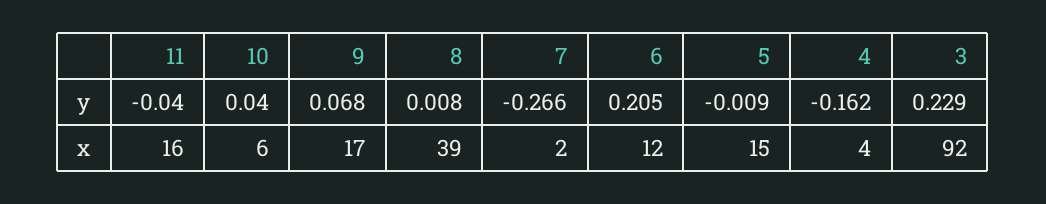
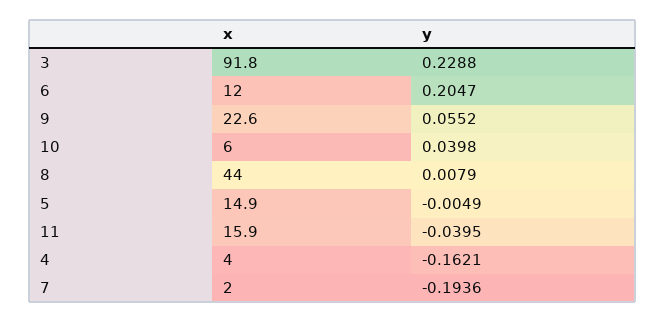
  {
    "11": {
      "y": -0.0395,
      "x": 15.9
    },
    "10": {
      "y": 0.0398,
      "x": 6
    },
    "9": {
-     "y": 0.068,
+     "y": 0.0552,
-     "x": 17
+     "x": 22.6
    },
    "8": {
      "y": 0.0079,
-     "x": 39
+     "x": 44
    },
    "7": {
-     "y": -0.266,
+     "y": -0.1936,
      "x": 2
    },
    "6": {
      "y": 0.2047,
      "x": 12
    },
    "5": {
-     "y": -0.009,
+     "y": -0.0049,
      "x": 14.9
    },
    "4": {
      "y": -0.1621,
      "x": 4
    },
    "3": {
      "y": 0.2288,
      "x": 91.8
    }
  }

